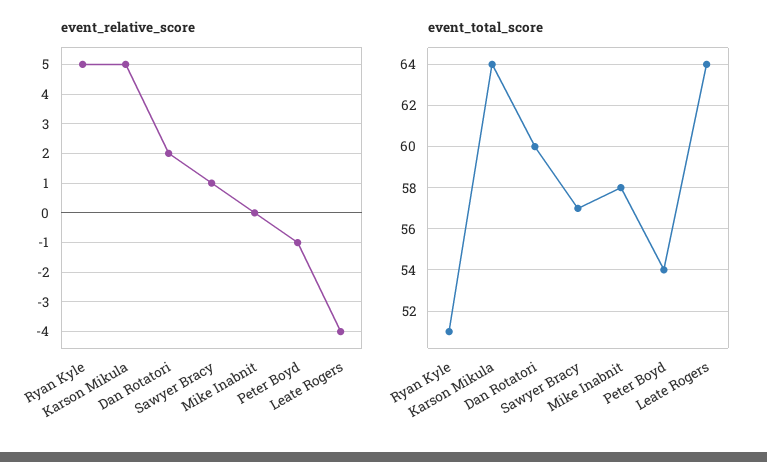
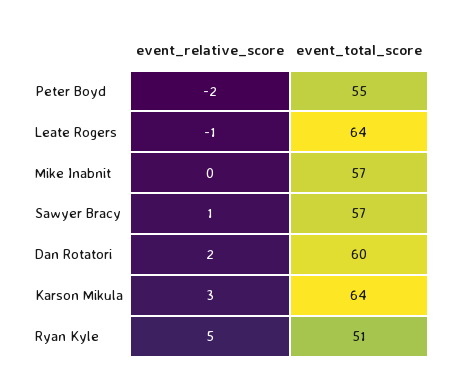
  {
    "event_relative_score": {
      "Ryan Kyle": 5,
-     "Karson Mikula": 5,
+     "Karson Mikula": 3,
      "Dan Rotatori": 2,
      "Sawyer Bracy": 1,
      "Mike Inabnit": 0,
-     "Peter Boyd": -1,
+     "Peter Boyd": -2,
-     "Leate Rogers": -4
+     "Leate Rogers": -1
    },
    "event_total_score": {
      "Ryan Kyle": 51,
      "Karson Mikula": 64,
      "Dan Rotatori": 60,
      "Sawyer Bracy": 57,
-     "Mike Inabnit": 58,
+     "Mike Inabnit": 57,
-     "Peter Boyd": 54,
+     "Peter Boyd": 55,
      "Leate Rogers": 64
    }
  }

